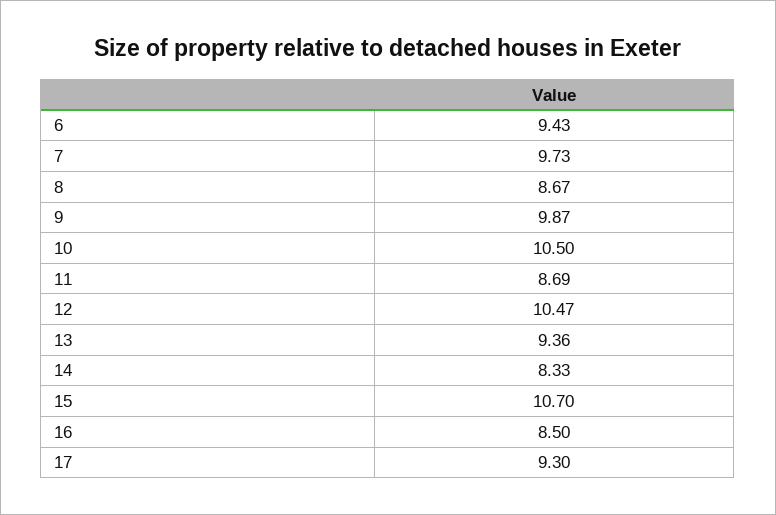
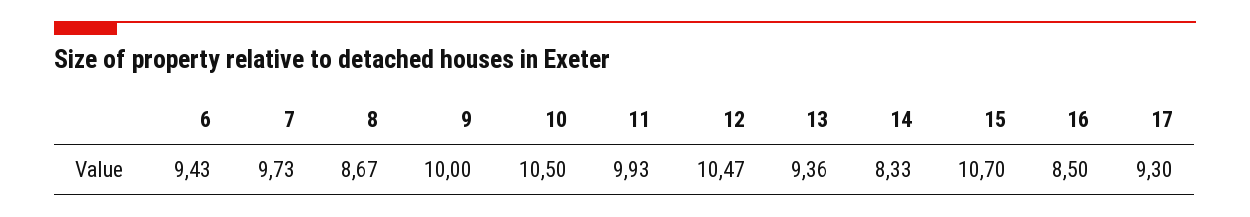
  {
    "6": 9.43,
    "7": 9.73,
    "8": 8.67,
-   "9": 9.87,
+   "9": 10,
    "10": 10.5,
-   "11": 8.69,
+   "11": 9.93,
    "12": 10.47,
    "13": 9.36,
    "14": 8.33,
    "15": 10.7,
    "16": 8.5,
    "17": 9.3
  }

